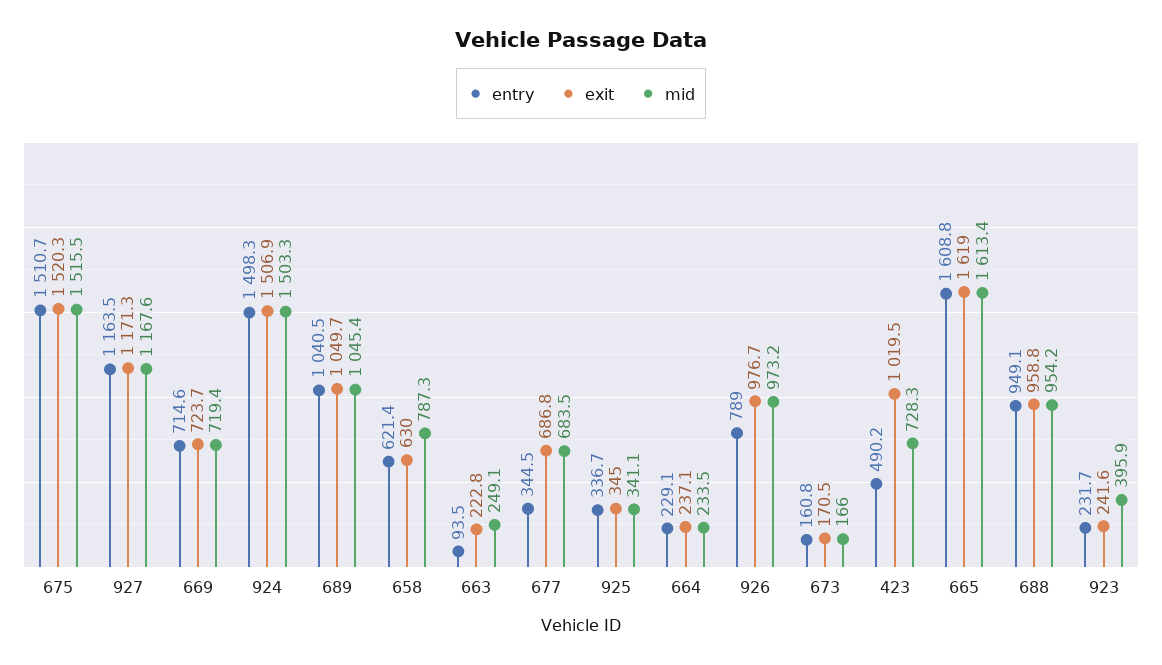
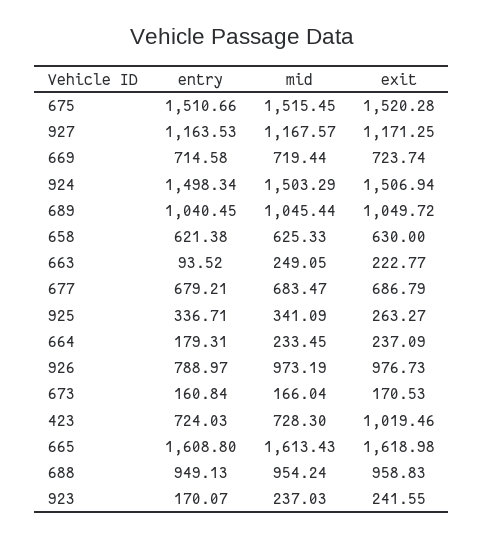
  {
    "entry": {
      "675": 1510.66,
      "927": 1163.53,
      "669": 714.58,
      "924": 1498.34,
      "689": 1040.45,
      "658": 621.38,
      "663": 93.52,
-     "677": 344.5,
+     "677": 679.21,
      "925": 336.71,
-     "664": 229.1,
+     "664": 179.31,
      "926": 788.97,
      "673": 160.84,
-     "423": 490.2,
+     "423": 724.03,
      "665": 1608.8,
      "688": 949.13,
-     "923": 231.7
+     "923": 170.07
    },
    "exit": {
      "675": 1520.28,
      "927": 1171.25,
      "669": 723.74,
      "924": 1506.94,
      "689": 1049.72,
      "658": 630,
      "663": 222.77,
      "677": 686.79,
-     "925": 345,
+     "925": 263.27,
      "664": 237.09,
      "926": 976.73,
      "673": 170.53,
      "423": 1019.46,
      "665": 1618.98,
      "688": 958.83,
      "923": 241.55
    },
    "mid": {
      "675": 1515.45,
      "927": 1167.57,
      "669": 719.44,
      "924": 1503.29,
      "689": 1045.44,
-     "658": 787.3,
+     "658": 625.33,
      "663": 249.05,
      "677": 683.47,
      "925": 341.09,
      "664": 233.45,
      "926": 973.19,
      "673": 166.04,
      "423": 728.3,
      "665": 1613.43,
      "688": 954.24,
-     "923": 395.9
+     "923": 237.03
    }
  }

